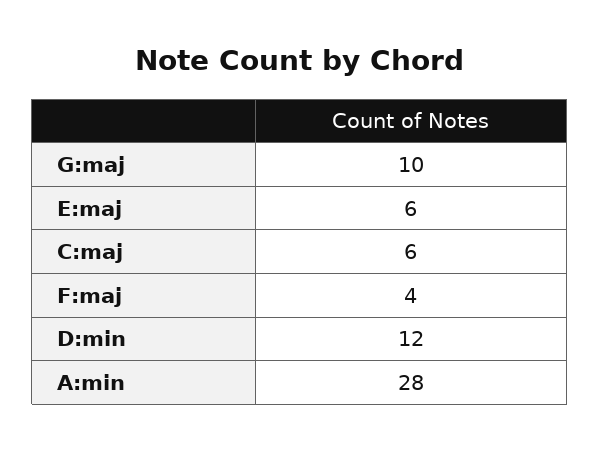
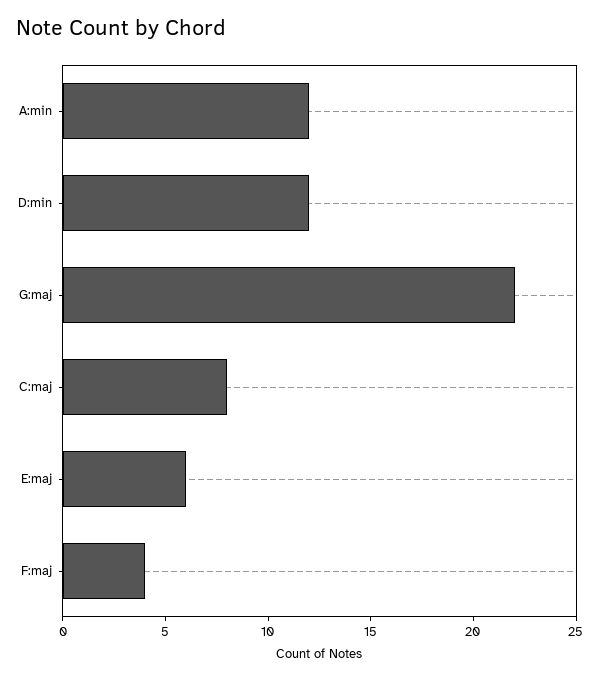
  {
-   "G:maj": 10,
+   "G:maj": 22,
    "E:maj": 6,
-   "C:maj": 6,
+   "C:maj": 8,
    "F:maj": 4,
    "D:min": 12,
-   "A:min": 28
+   "A:min": 12
  }

